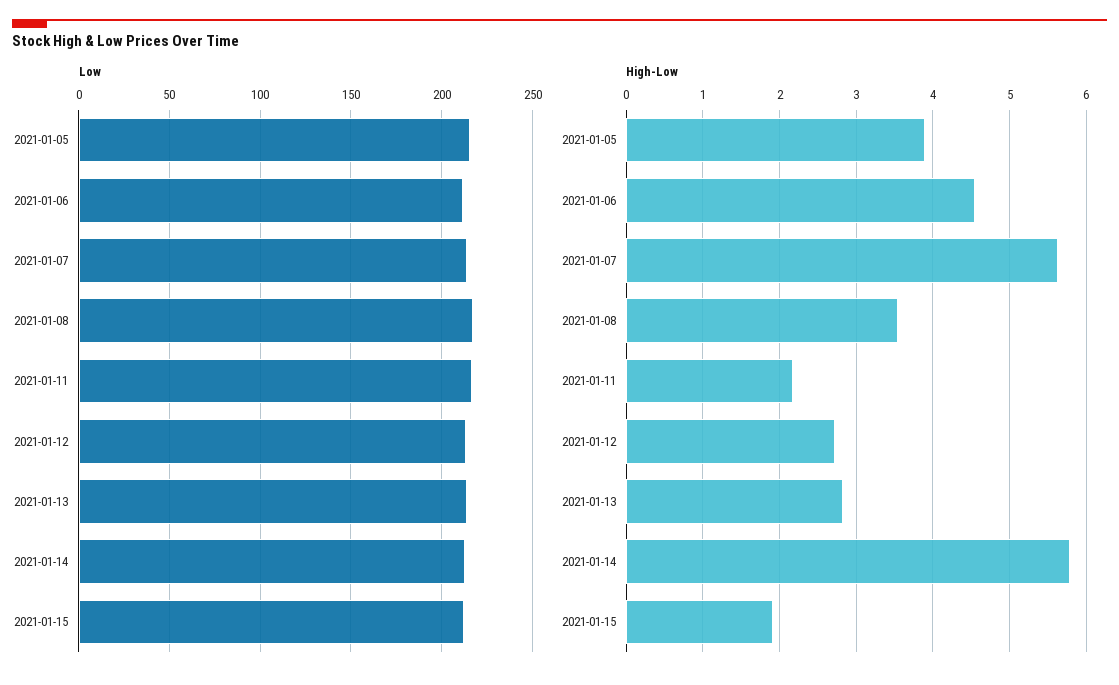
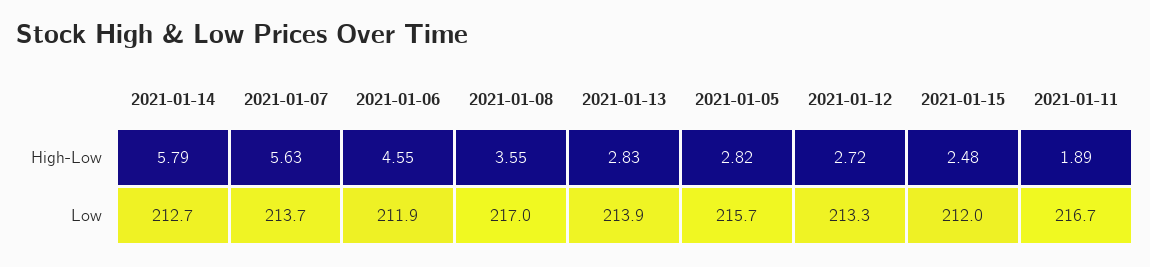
  {
    "Low": {
      "2021-01-05": 215.7,
      "2021-01-06": 211.9,
      "2021-01-07": 213.7,
      "2021-01-08": 217,
      "2021-01-11": 216.7,
      "2021-01-12": 213.3,
      "2021-01-13": 213.9,
      "2021-01-14": 212.7,
      "2021-01-15": 212
    },
    "High-Low": {
-     "2021-01-05": 3.9,
+     "2021-01-05": 2.82,
      "2021-01-06": 4.55,
      "2021-01-07": 5.63,
      "2021-01-08": 3.55,
-     "2021-01-11": 2.2,
+     "2021-01-11": 1.89,
      "2021-01-12": 2.72,
      "2021-01-13": 2.83,
      "2021-01-14": 5.79,
-     "2021-01-15": 1.9
+     "2021-01-15": 2.48
    }
  }

